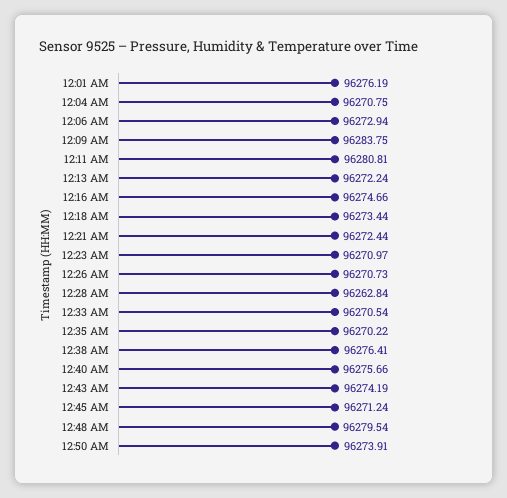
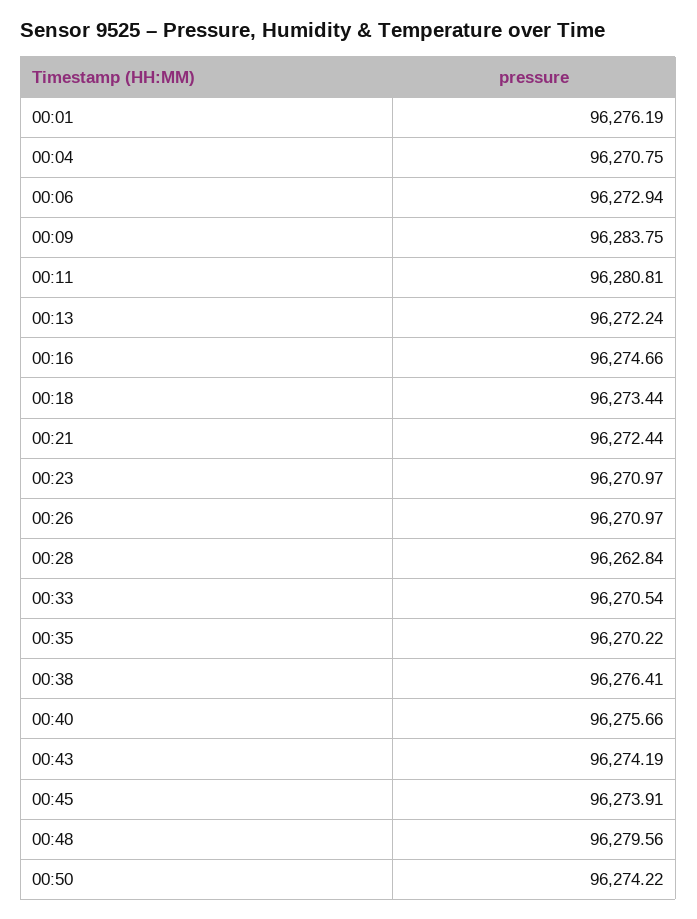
  {
    "12:01 AM": 96276.19,
    "12:04 AM": 96270.75,
    "12:06 AM": 96272.94,
    "12:09 AM": 96283.75,
    "12:11 AM": 96280.81,
    "12:13 AM": 96272.24,
    "12:16 AM": 96274.66,
    "12:18 AM": 96273.44,
    "12:21 AM": 96272.44,
    "12:23 AM": 96270.97,
-   "12:26 AM": 96270.73,
+   "12:26 AM": 96270.97,
    "12:28 AM": 96262.84,
    "12:33 AM": 96270.54,
    "12:35 AM": 96270.22,
    "12:38 AM": 96276.41,
    "12:40 AM": 96275.66,
    "12:43 AM": 96274.19,
-   "12:45 AM": 96271.24,
+   "12:45 AM": 96273.91,
-   "12:48 AM": 96279.54,
+   "12:48 AM": 96279.56,
-   "12:50 AM": 96273.91
+   "12:50 AM": 96274.22
  }

